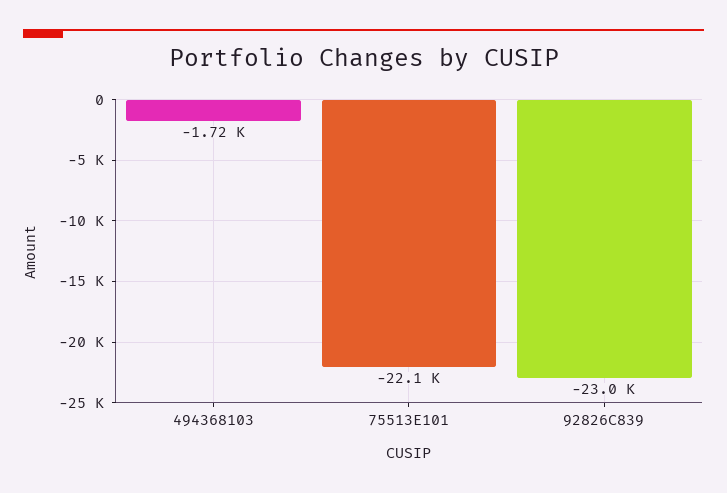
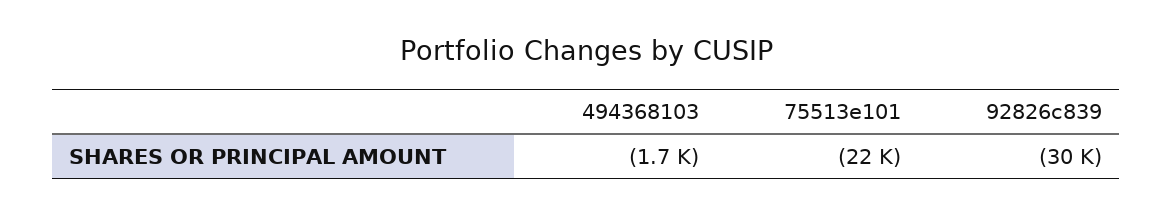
  {
    "494368103": -1720,
    "75513E101": -22100,
-   "92826C839": -23000
+   "92826C839": -30000
  }

